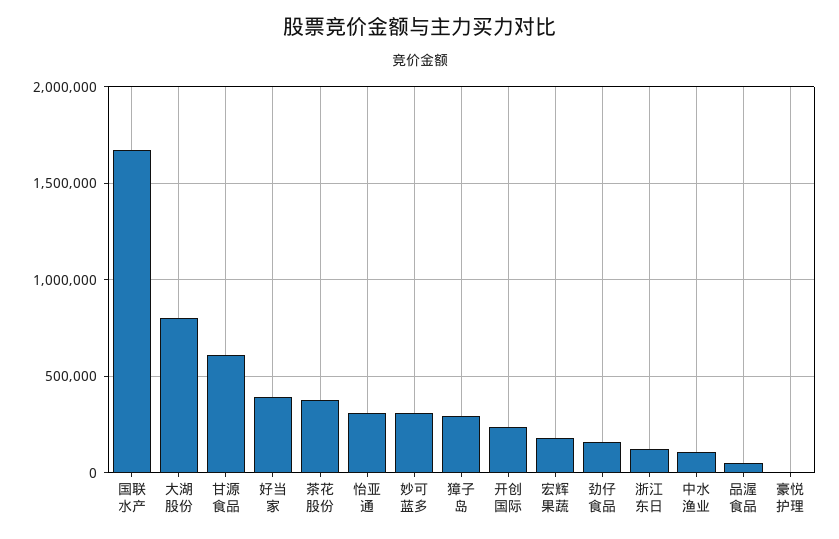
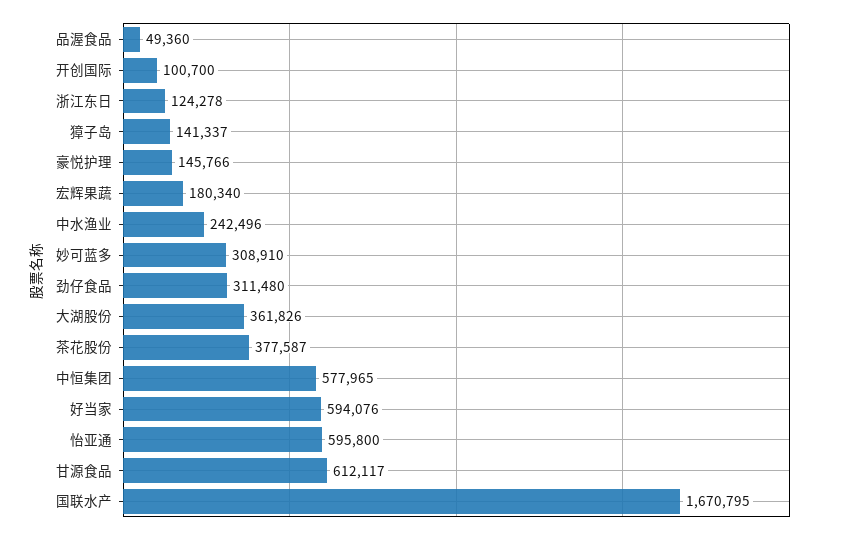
  {
    "国联水产": 1670795,
-   "大湖股份": 800000,
+   "大湖股份": 361826,
    "甘源食品": 612117,
-   "好当家": 400000,
+   "好当家": 594076,
    "茶花股份": 377587,
-   "怡亚通": 300000,
+   "怡亚通": 595800,
    "妙可蓝多": 308910,
-   "獐子岛": 300000,
+   "獐子岛": 141337,
-   "开创国际": 250000,
+   "开创国际": 100700,
    "宏辉果蔬": 180340,
-   "劲仔食品": 150000,
+   "劲仔食品": 311480,
    "浙江东日": 124278,
-   "中水渔业": 100000,
+   "中水渔业": 242496,
    "品渥食品": 49360,
-   "豪悦护理": 0
+   "豪悦护理": 145766,
+   "中恒集团": 577965
  }

